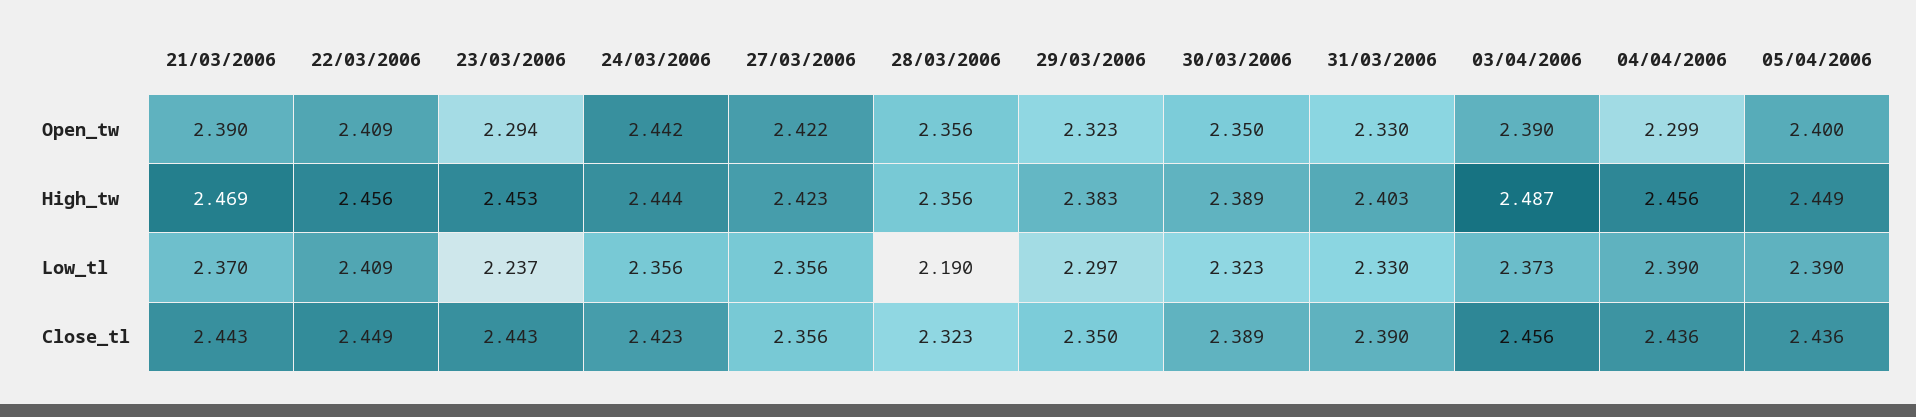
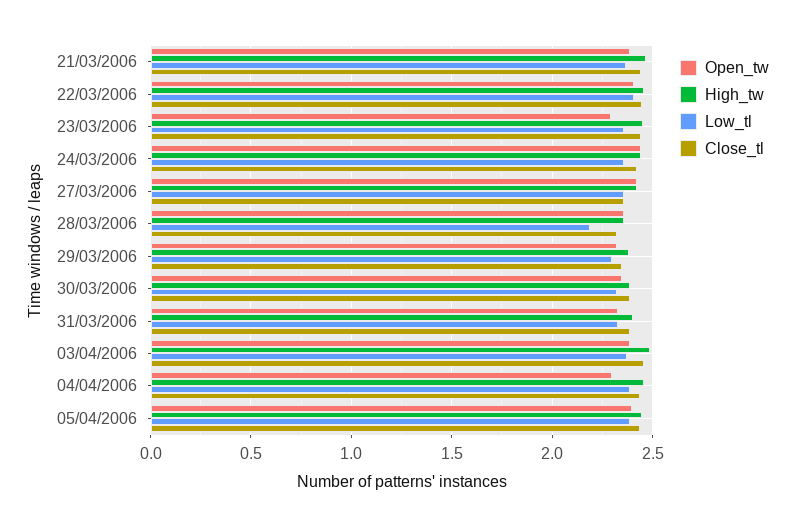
  {
    "Open_tw": {
      "21/03/2006": 2.39,
      "22/03/2006": 2.409,
      "23/03/2006": 2.294,
      "24/03/2006": 2.442,
      "27/03/2006": 2.422,
      "28/03/2006": 2.356,
      "29/03/2006": 2.323,
      "30/03/2006": 2.35,
      "31/03/2006": 2.33,
      "03/04/2006": 2.39,
      "04/04/2006": 2.299,
      "05/04/2006": 2.4
    },
    "High_tw": {
      "21/03/2006": 2.469,
      "22/03/2006": 2.456,
      "23/03/2006": 2.453,
      "24/03/2006": 2.444,
      "27/03/2006": 2.423,
      "28/03/2006": 2.356,
      "29/03/2006": 2.383,
      "30/03/2006": 2.389,
      "31/03/2006": 2.403,
      "03/04/2006": 2.487,
      "04/04/2006": 2.456,
      "05/04/2006": 2.449
    },
    "Low_tl": {
      "21/03/2006": 2.37,
      "22/03/2006": 2.409,
-     "23/03/2006": 2.237,
+     "23/03/2006": 2.35,
      "24/03/2006": 2.356,
      "27/03/2006": 2.356,
      "28/03/2006": 2.19,
      "29/03/2006": 2.297,
      "30/03/2006": 2.323,
      "31/03/2006": 2.33,
      "03/04/2006": 2.373,
      "04/04/2006": 2.39,
      "05/04/2006": 2.39
    },
    "Close_tl": {
      "21/03/2006": 2.443,
      "22/03/2006": 2.449,
      "23/03/2006": 2.443,
      "24/03/2006": 2.423,
      "27/03/2006": 2.356,
      "28/03/2006": 2.323,
      "29/03/2006": 2.35,
      "30/03/2006": 2.389,
      "31/03/2006": 2.39,
      "03/04/2006": 2.456,
      "04/04/2006": 2.436,
      "05/04/2006": 2.436
    }
  }

